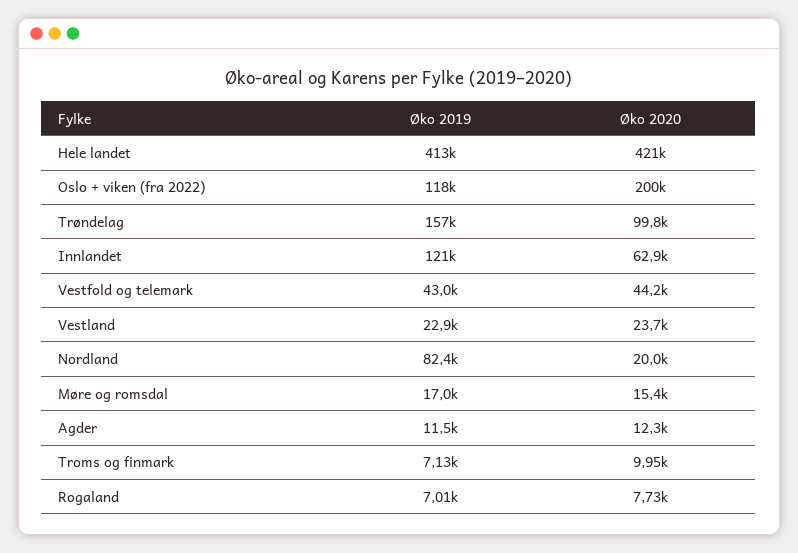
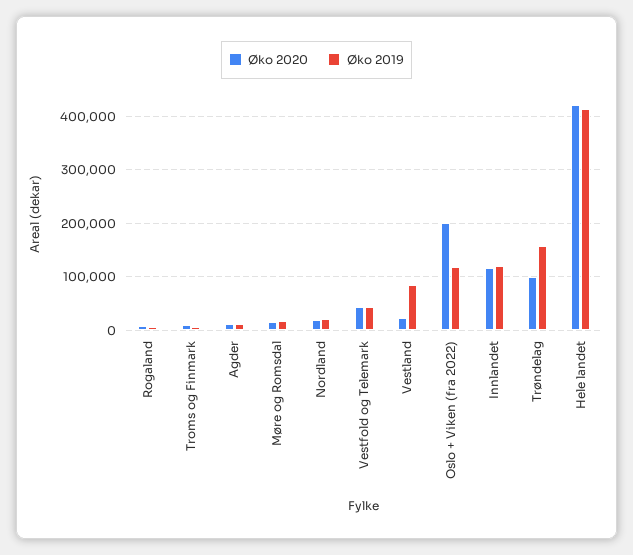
  {
    "Øko 2019": {
      "Hele landet": 413000,
      "Oslo + viken (fra 2022)": 118000,
      "Trøndelag": 157000,
      "Innlandet": 121000,
      "Vestfold og telemark": 43000,
-     "Vestland": 22900,
+     "Vestland": 80000,
-     "Nordland": 82400,
+     "Nordland": 20000,
      "Møre og romsdal": 17000,
      "Agder": 11500,
      "Troms og finmark": 7130,
      "Rogaland": 7010
    },
    "Øko 2020": {
      "Hele landet": 421000,
      "Oslo + viken (fra 2022)": 200000,
      "Trøndelag": 99800,
-     "Innlandet": 62900,
+     "Innlandet": 120000,
      "Vestfold og telemark": 44200,
      "Vestland": 23700,
      "Nordland": 20000,
      "Møre og romsdal": 15400,
      "Agder": 12300,
      "Troms og finmark": 9950,
      "Rogaland": 7730
    }
  }

